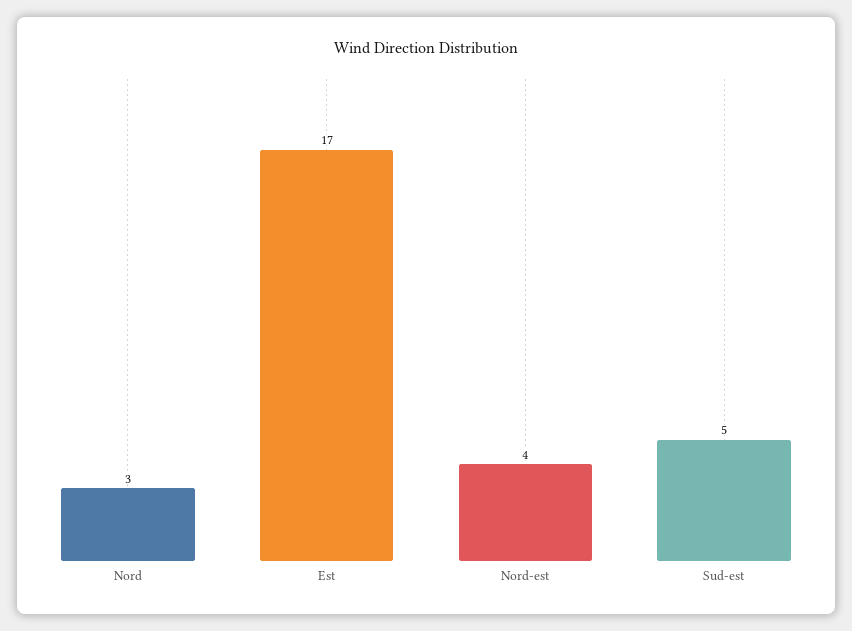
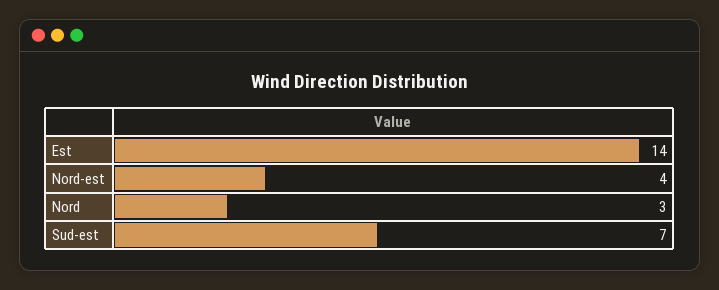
  {
    "Nord": 3,
-   "Est": 17,
+   "Est": 14,
    "Nord-est": 4,
-   "Sud-est": 5
+   "Sud-est": 7
  }

